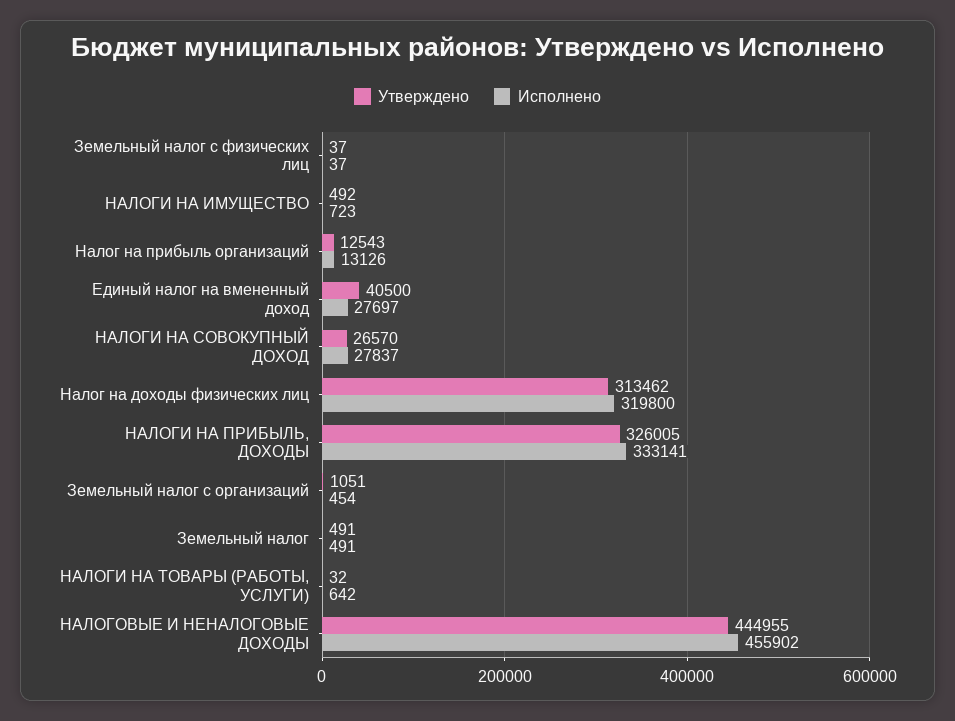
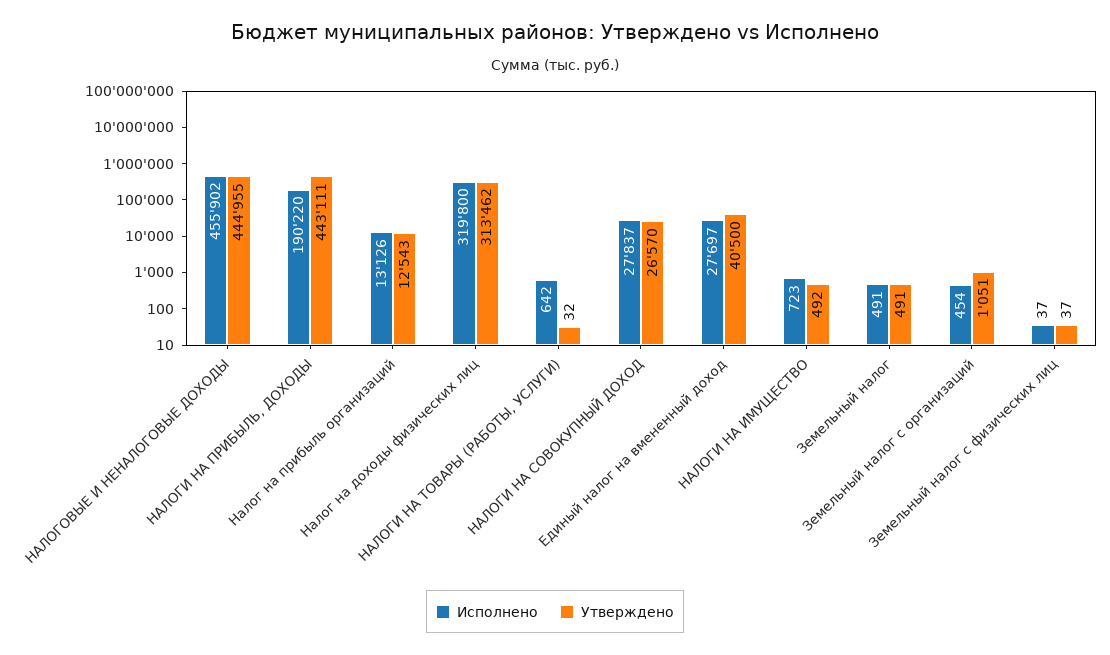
  {
    "Утверждено": {
      "Земельный налог с физических лиц": 37,
      "НАЛОГИ НА ИМУЩЕСТВО": 492,
      "Налог на прибыль организаций": 12543,
      "Единый налог на вмененный доход": 40500,
      "НАЛОГИ НА СОВОКУПНЫЙ ДОХОД": 26570,
      "Налог на доходы физических лиц": 313462,
-     "НАЛОГИ НА ПРИБЫЛЬ, ДОХОДЫ": 326005,
+     "НАЛОГИ НА ПРИБЫЛЬ, ДОХОДЫ": 443111,
      "Земельный налог с организаций": 1051,
      "Земельный налог": 491,
      "НАЛОГИ НА ТОВАРЫ (РАБОТЫ, УСЛУГИ)": 32,
      "НАЛОГОВЫЕ И НЕНАЛОГОВЫЕ ДОХОДЫ": 444955
    },
    "Исполнено": {
      "Земельный налог с физических лиц": 37,
      "НАЛОГИ НА ИМУЩЕСТВО": 723,
      "Налог на прибыль организаций": 13126,
      "Единый налог на вмененный доход": 27697,
      "НАЛОГИ НА СОВОКУПНЫЙ ДОХОД": 27837,
      "Налог на доходы физических лиц": 319800,
-     "НАЛОГИ НА ПРИБЫЛЬ, ДОХОДЫ": 333141,
+     "НАЛОГИ НА ПРИБЫЛЬ, ДОХОДЫ": 190220,
      "Земельный налог с организаций": 454,
      "Земельный налог": 491,
      "НАЛОГИ НА ТОВАРЫ (РАБОТЫ, УСЛУГИ)": 642,
      "НАЛОГОВЫЕ И НЕНАЛОГОВЫЕ ДОХОДЫ": 455902
    }
  }

